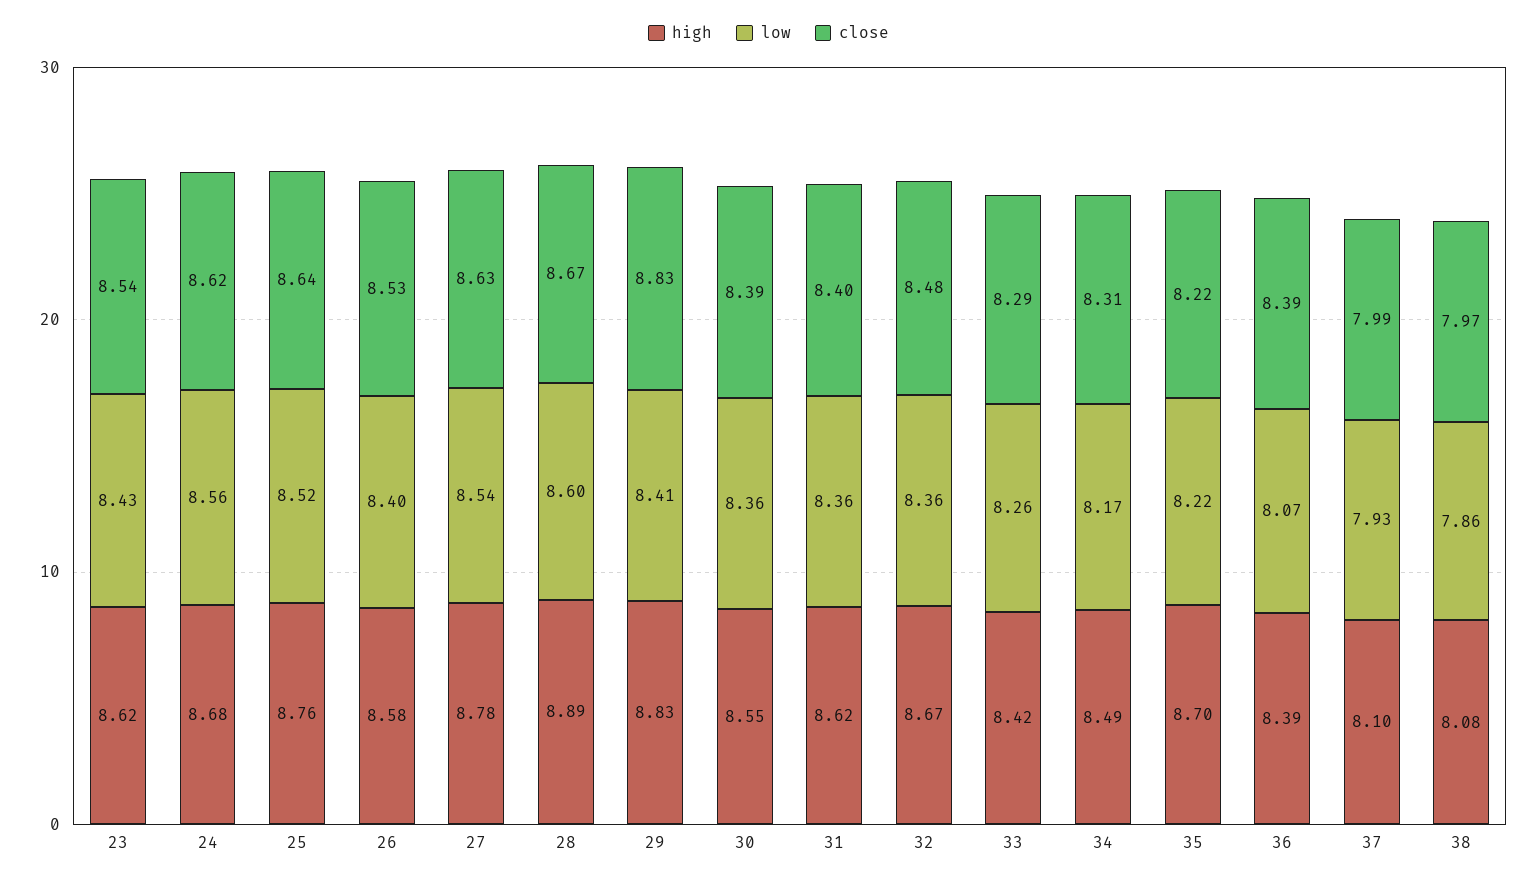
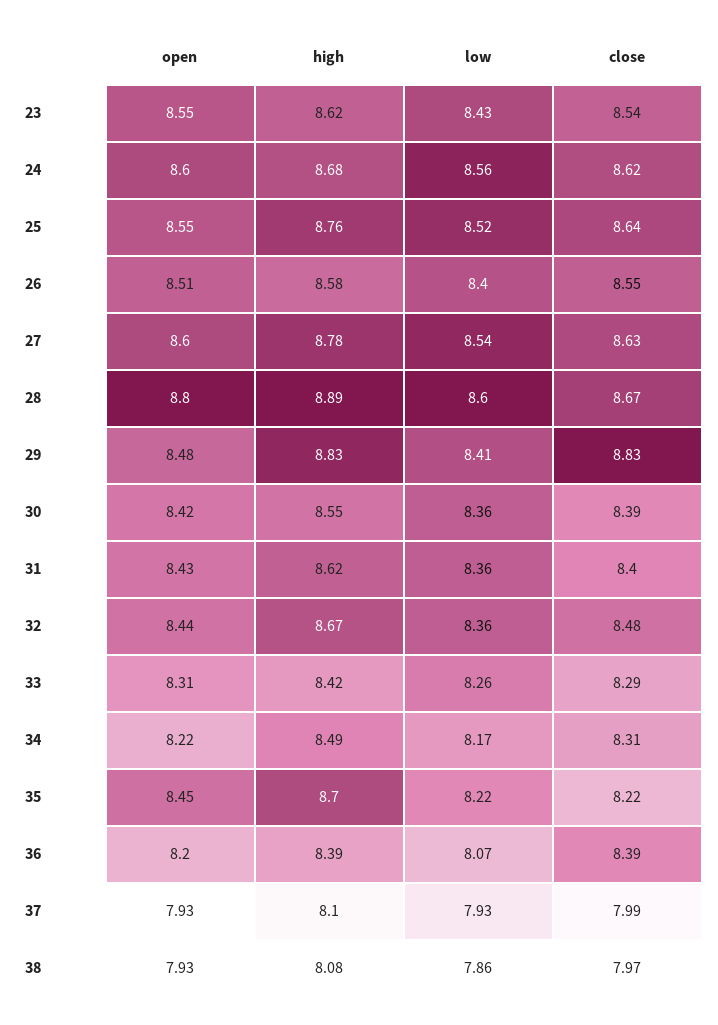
  {
    "high": {
      "23": 8.62,
      "24": 8.68,
      "25": 8.76,
      "26": 8.58,
      "27": 8.78,
      "28": 8.89,
      "29": 8.83,
      "30": 8.55,
      "31": 8.62,
      "32": 8.67,
      "33": 8.42,
      "34": 8.49,
      "35": 8.7,
      "36": 8.39,
      "37": 8.1,
      "38": 8.08
    },
    "low": {
      "23": 8.43,
      "24": 8.56,
      "25": 8.52,
      "26": 8.4,
      "27": 8.54,
      "28": 8.6,
      "29": 8.41,
      "30": 8.36,
      "31": 8.36,
      "32": 8.36,
      "33": 8.26,
      "34": 8.17,
      "35": 8.22,
      "36": 8.07,
      "37": 7.93,
      "38": 7.86
    },
    "close": {
      "23": 8.54,
      "24": 8.62,
      "25": 8.64,
-     "26": 8.53,
+     "26": 8.55,
      "27": 8.63,
      "28": 8.67,
      "29": 8.83,
      "30": 8.39,
      "31": 8.4,
      "32": 8.48,
      "33": 8.29,
      "34": 8.31,
      "35": 8.22,
      "36": 8.39,
      "37": 7.99,
      "38": 7.97
-   }
+   },
+   "open": {
+     "23": 8.55,
+     "24": 8.6,
+     "25": 8.55,
+     "26": 8.51,
+     "27": 8.6,
+     "28": 8.8,
+     "29": 8.48,
+     "30": 8.42,
+     "31": 8.43,
+     "32": 8.44,
+     "33": 8.31,
+     "34": 8.22,
+     "35": 8.45,
+     "36": 8.2,
+     "37": 7.93,
+     "38": 7.93
+   }
  }

